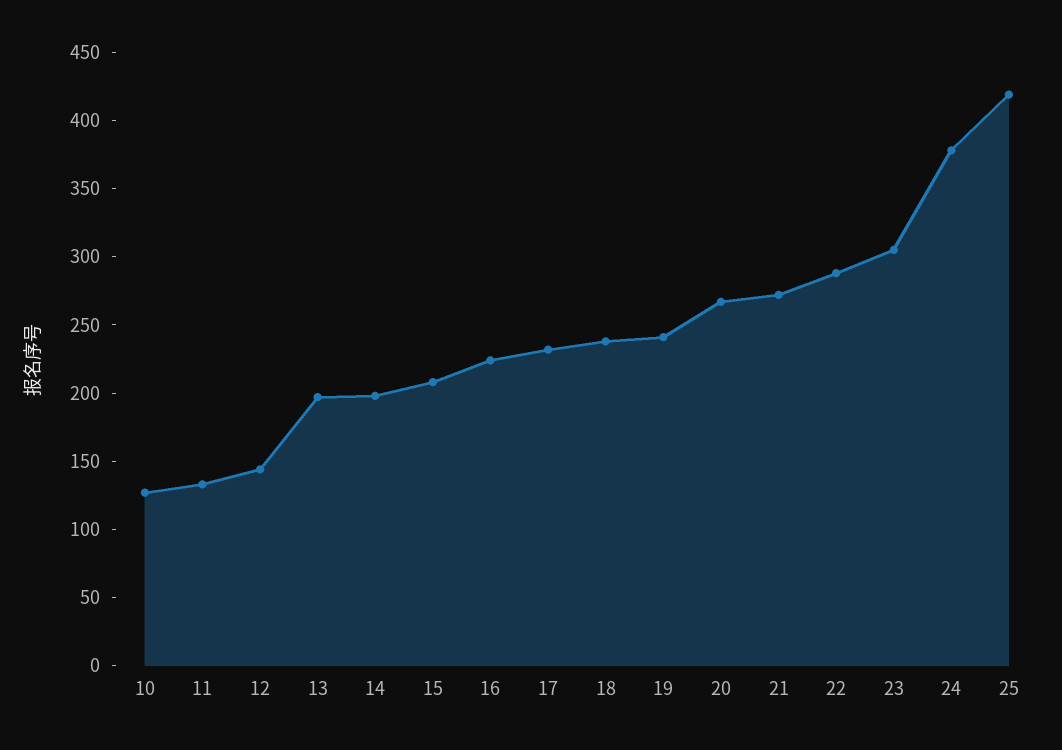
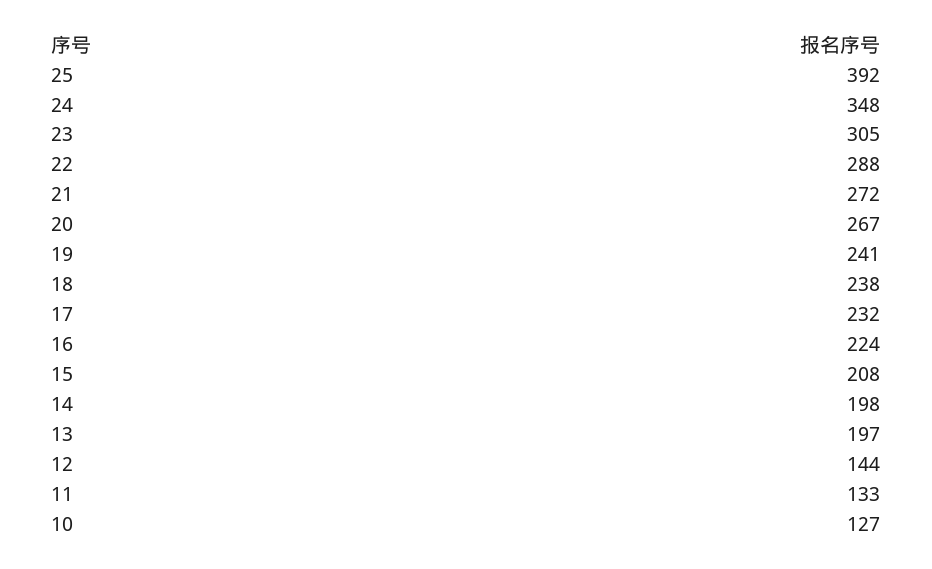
  {
    "10": 127,
    "11": 133,
    "12": 144,
    "13": 197,
    "14": 198,
    "15": 208,
    "16": 224,
    "17": 232,
    "18": 238,
    "19": 241,
    "20": 267,
    "21": 272,
    "22": 288,
    "23": 305,
-   "24": 380,
+   "24": 348,
-   "25": 420
+   "25": 392
  }

